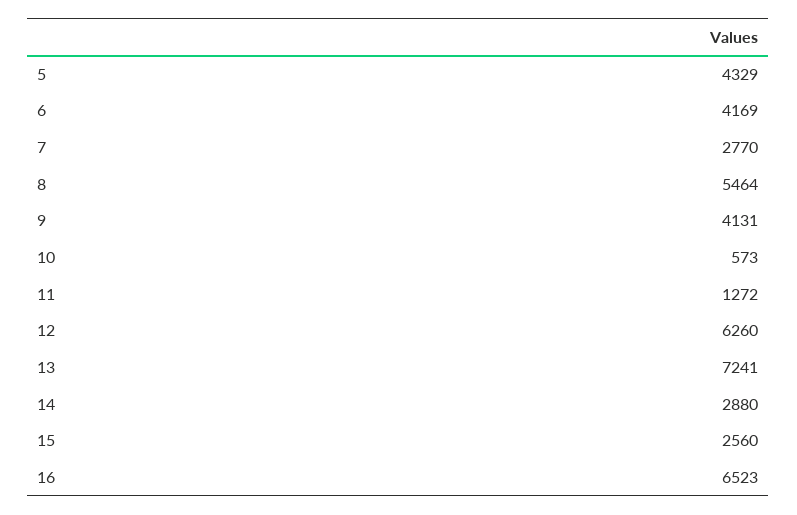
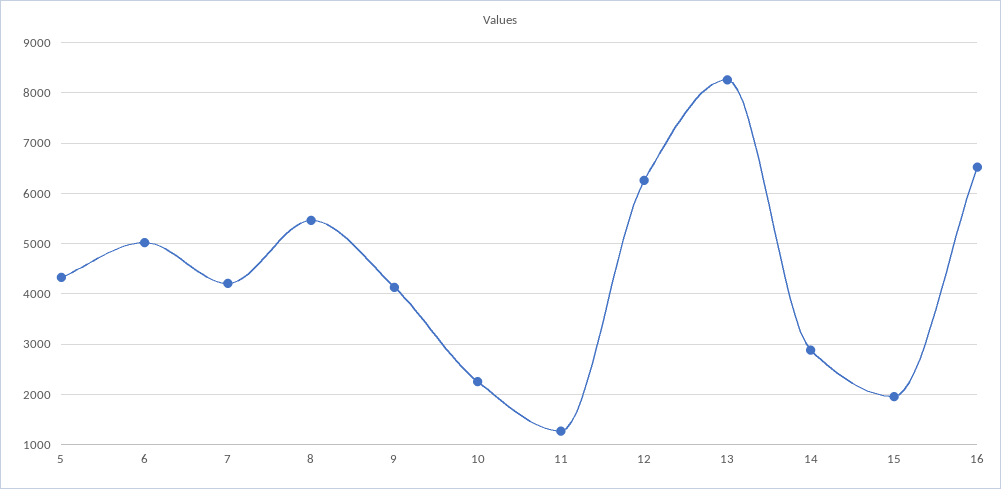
  {
    "5": 4329,
-   "6": 4169,
+   "6": 5000,
-   "7": 2770,
+   "7": 4200,
    "8": 5464,
    "9": 4131,
-   "10": 573,
+   "10": 2200,
    "11": 1272,
    "12": 6260,
-   "13": 7241,
+   "13": 8200,
    "14": 2880,
-   "15": 2560,
+   "15": 2000,
    "16": 6523
  }

